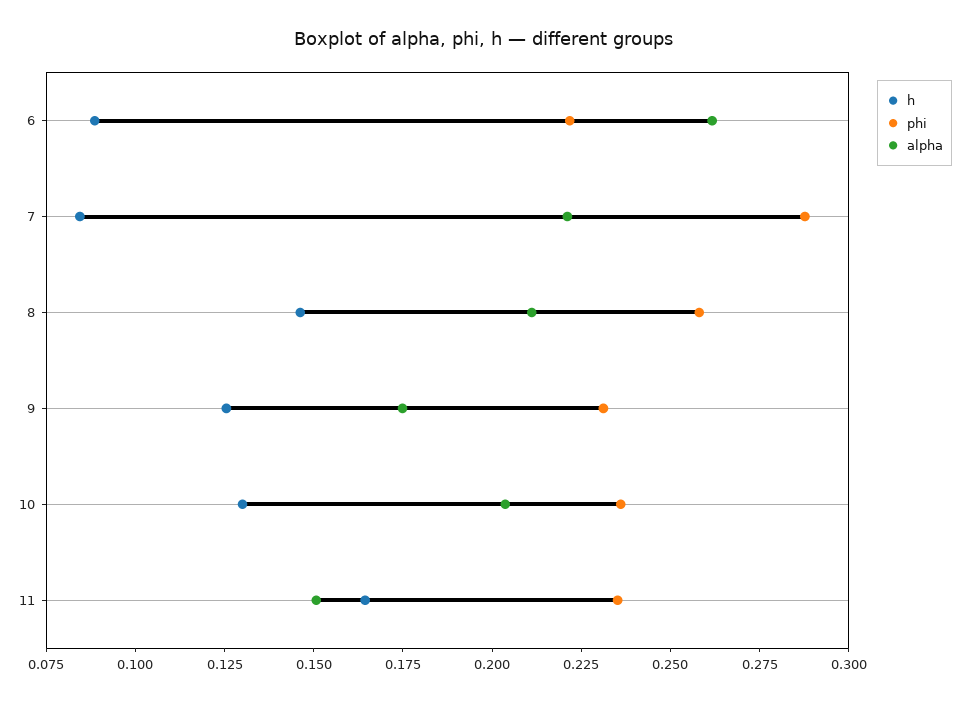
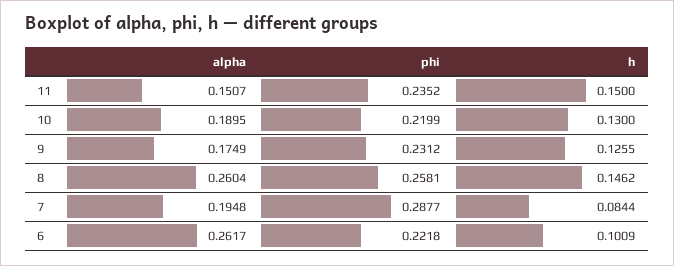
  {
    "h": {
-     "6": 0.09,
+     "6": 0.1009,
      "7": 0.0844,
      "8": 0.1462,
      "9": 0.1255,
      "10": 0.13,
-     "11": 0.165
+     "11": 0.15
    },
    "phi": {
      "6": 0.2218,
      "7": 0.2877,
      "8": 0.2581,
      "9": 0.2312,
-     "10": 0.235,
+     "10": 0.2199,
      "11": 0.2352
    },
    "alpha": {
      "6": 0.2617,
-     "7": 0.22,
+     "7": 0.1948,
-     "8": 0.21,
+     "8": 0.2604,
      "9": 0.1749,
-     "10": 0.205,
+     "10": 0.1895,
      "11": 0.1507
    }
  }

